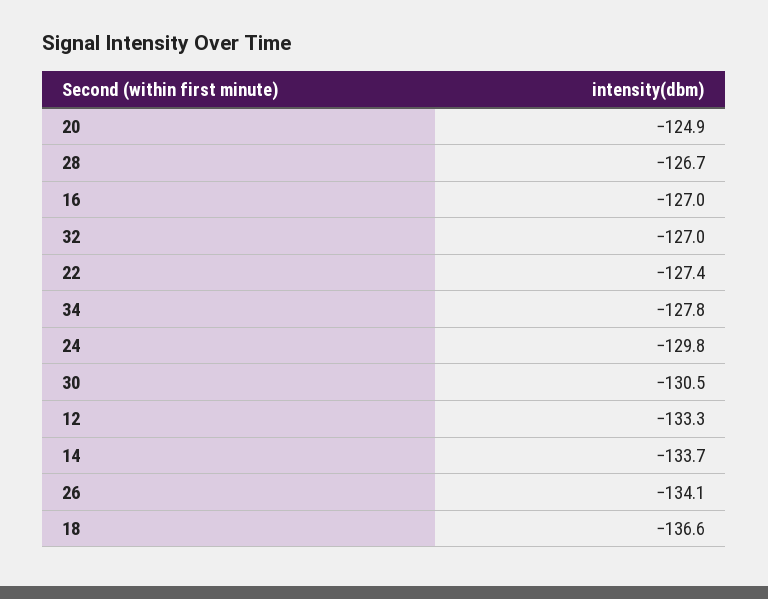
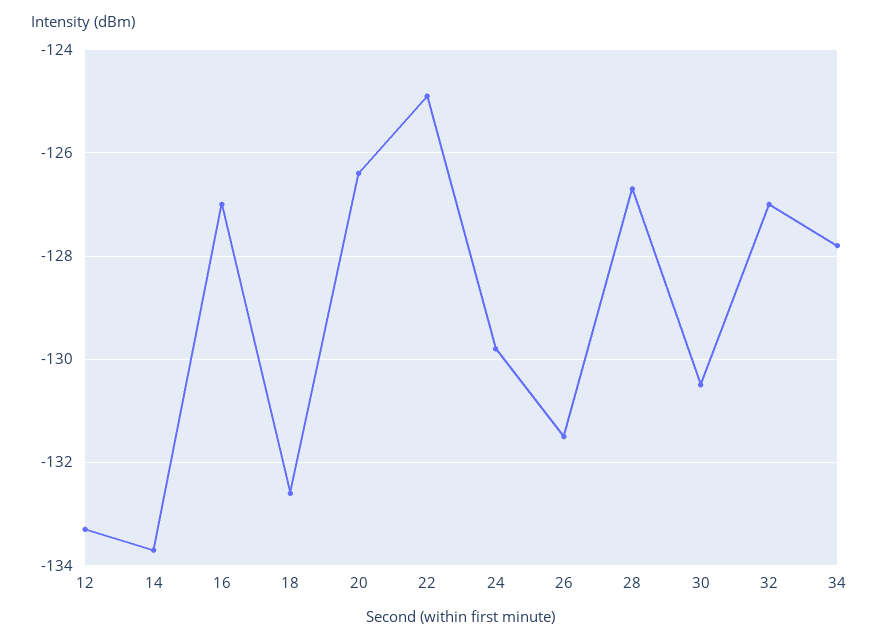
  {
-   "20": -124.9,
+   "20": -126.5,
    "28": -126.7,
    "16": -127,
    "32": -127,
-   "22": -127.4,
+   "22": -125,
    "34": -127.8,
    "24": -129.8,
    "30": -130.5,
    "12": -133.3,
    "14": -133.7,
-   "26": -134.1,
+   "26": -131.5,
-   "18": -136.6
+   "18": -132.5
  }

